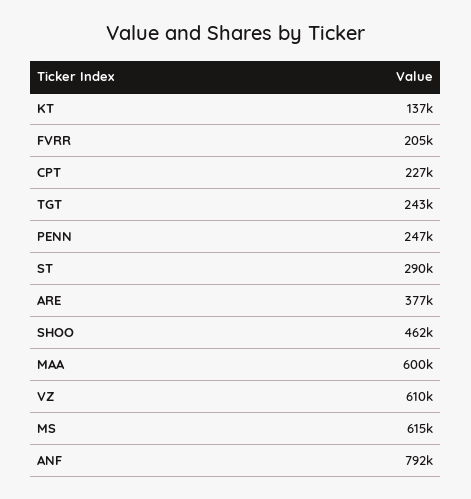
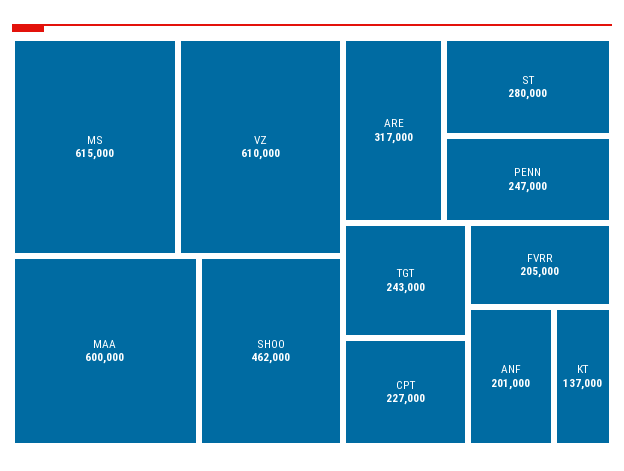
  {
    "KT": 137000,
    "FVRR": 205000,
    "CPT": 227000,
    "TGT": 243000,
    "PENN": 247000,
-   "ST": 290000,
+   "ST": 280000,
-   "ARE": 377000,
+   "ARE": 317000,
    "SHOO": 462000,
    "MAA": 600000,
    "VZ": 610000,
    "MS": 615000,
-   "ANF": 792000
+   "ANF": 201000
  }

